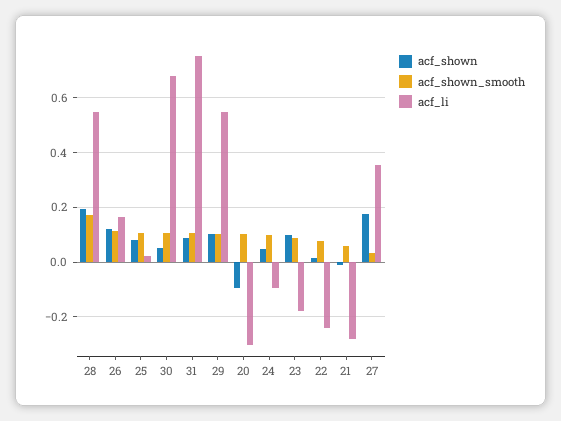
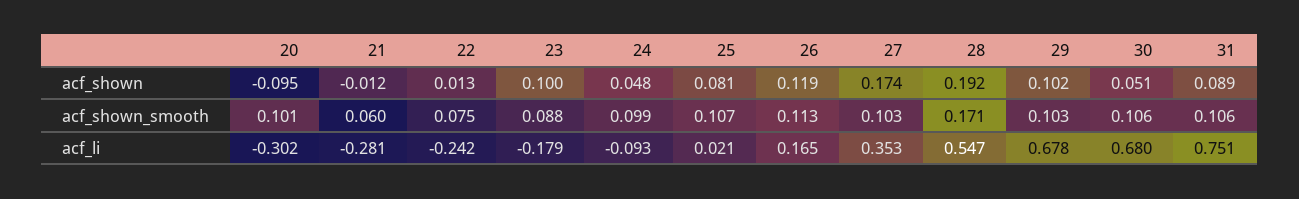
  {
    "acf_shown": {
      "28": 0.192,
      "26": 0.119,
      "25": 0.081,
      "30": 0.051,
      "31": 0.089,
      "29": 0.102,
      "20": -0.095,
      "24": 0.048,
      "23": 0.1,
      "22": 0.013,
      "21": -0.012,
      "27": 0.174
    },
    "acf_shown_smooth": {
      "28": 0.171,
      "26": 0.113,
      "25": 0.107,
      "30": 0.106,
      "31": 0.106,
      "29": 0.103,
      "20": 0.101,
      "24": 0.099,
      "23": 0.088,
      "22": 0.075,
      "21": 0.06,
-     "27": 0.025
+     "27": 0.103
    },
    "acf_li": {
      "28": 0.547,
      "26": 0.165,
      "25": 0.021,
      "30": 0.68,
      "31": 0.751,
-     "29": 0.55,
+     "29": 0.678,
      "20": -0.302,
      "24": -0.093,
      "23": -0.179,
      "22": -0.242,
      "21": -0.281,
      "27": 0.353
    }
  }

